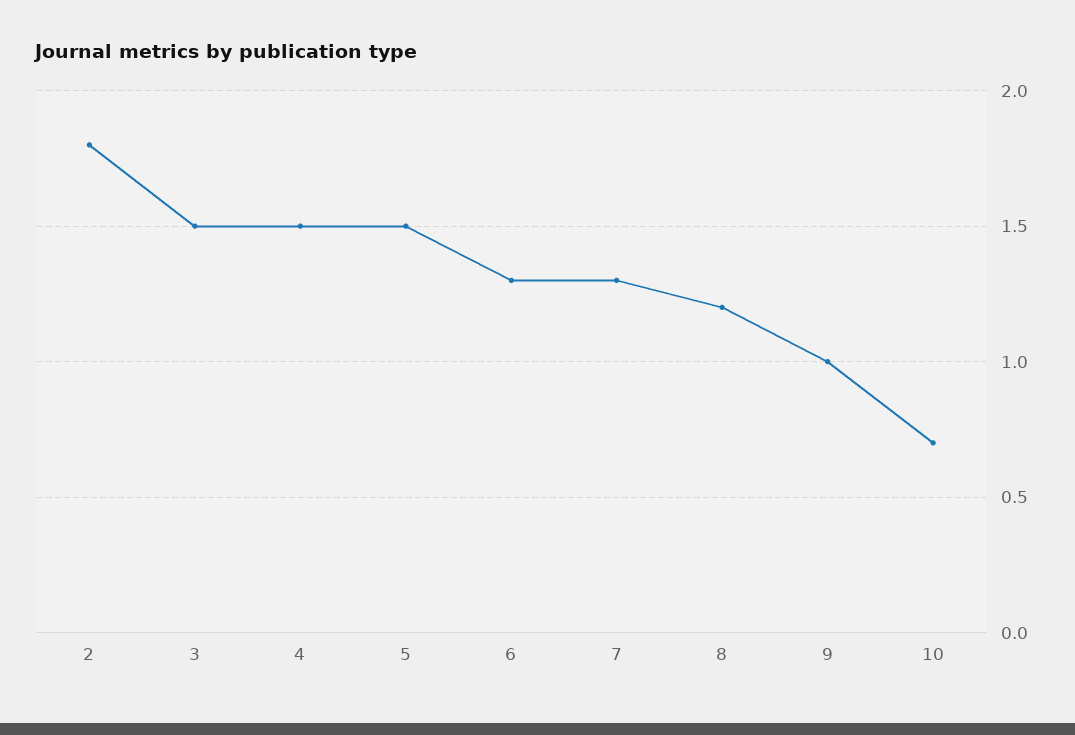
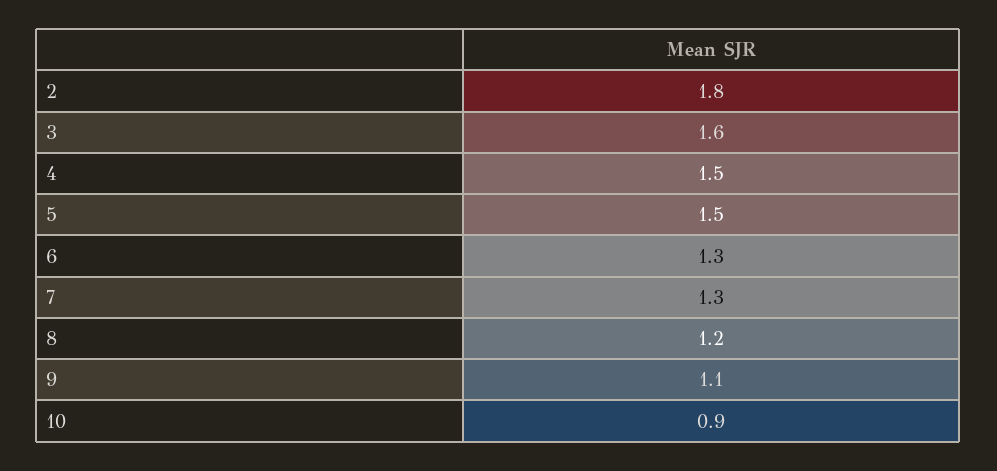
  {
    "2": 1.8,
-   "3": 1.5,
+   "3": 1.6,
    "4": 1.5,
    "5": 1.5,
    "6": 1.3,
    "7": 1.3,
    "8": 1.2,
-   "9": 1,
+   "9": 1.1,
-   "10": 0.7
+   "10": 0.9
  }

